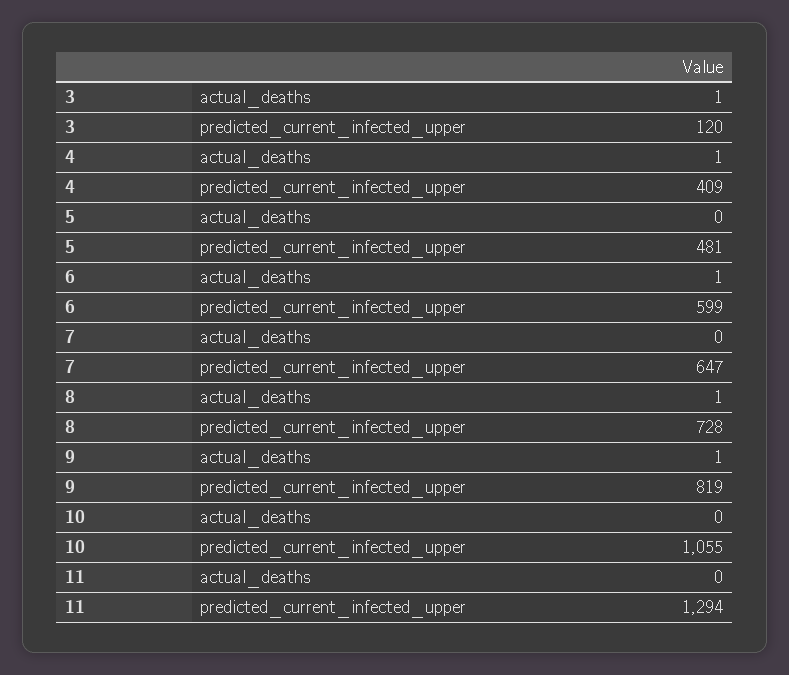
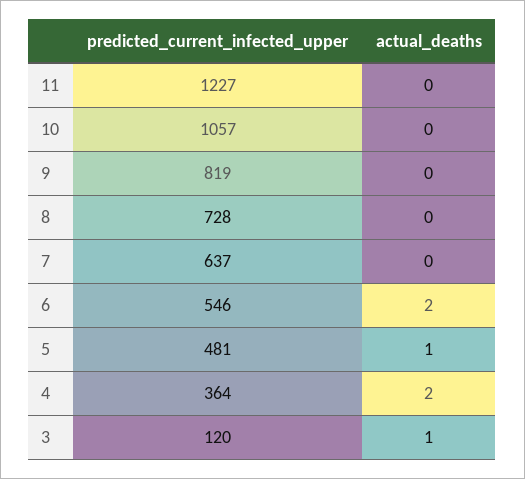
  {
    "3": {
      "actual_deaths": 1,
      "predicted_current_infected_upper": 120
    },
    "4": {
-     "actual_deaths": 1,
+     "actual_deaths": 2,
-     "predicted_current_infected_upper": 409
+     "predicted_current_infected_upper": 364
    },
    "5": {
-     "actual_deaths": 0,
+     "actual_deaths": 1,
      "predicted_current_infected_upper": 481
    },
    "6": {
-     "actual_deaths": 1,
+     "actual_deaths": 2,
-     "predicted_current_infected_upper": 599
+     "predicted_current_infected_upper": 546
    },
    "7": {
      "actual_deaths": 0,
-     "predicted_current_infected_upper": 647
+     "predicted_current_infected_upper": 637
    },
    "8": {
-     "actual_deaths": 1,
+     "actual_deaths": 0,
      "predicted_current_infected_upper": 728
    },
    "9": {
-     "actual_deaths": 1,
+     "actual_deaths": 0,
      "predicted_current_infected_upper": 819
    },
    "10": {
      "actual_deaths": 0,
-     "predicted_current_infected_upper": 1055
+     "predicted_current_infected_upper": 1057
    },
    "11": {
      "actual_deaths": 0,
-     "predicted_current_infected_upper": 1294
+     "predicted_current_infected_upper": 1227
    }
  }

